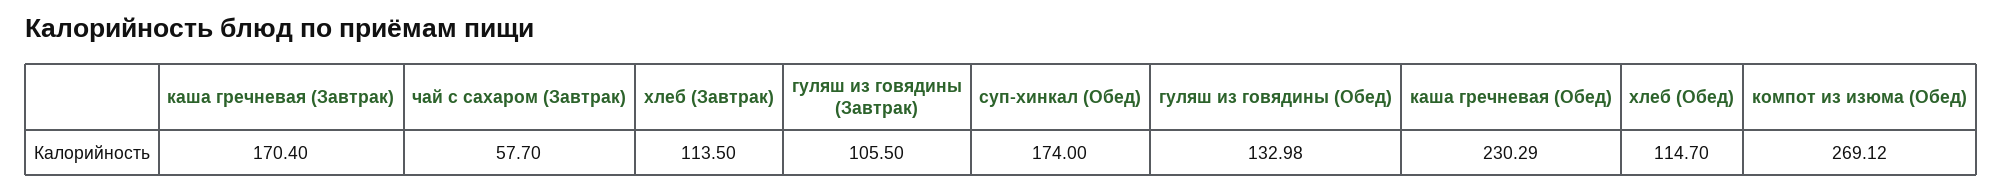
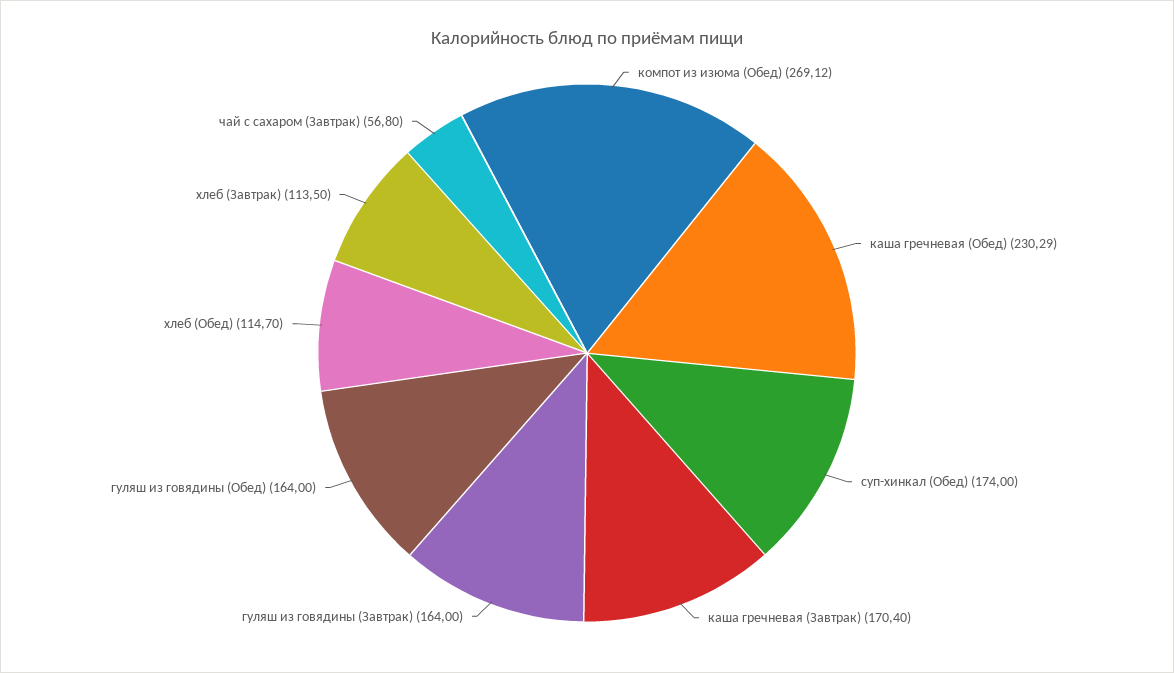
  {
    "каша гречневая (Завтрак)": 170.4,
-   "чай с сахаром (Завтрак)": 57.7,
+   "чай с сахаром (Завтрак)": 56.8,
    "хлеб (Завтрак)": 113.5,
-   "гуляш из говядины (Завтрак)": 105.5,
+   "гуляш из говядины (Завтрак)": 164,
    "суп-хинкал (Обед)": 174,
-   "гуляш из говядины (Обед)": 132.98,
+   "гуляш из говядины (Обед)": 164,
    "каша гречневая (Обед)": 230.29,
    "хлеб (Обед)": 114.7,
    "компот из изюма (Обед)": 269.12
  }

